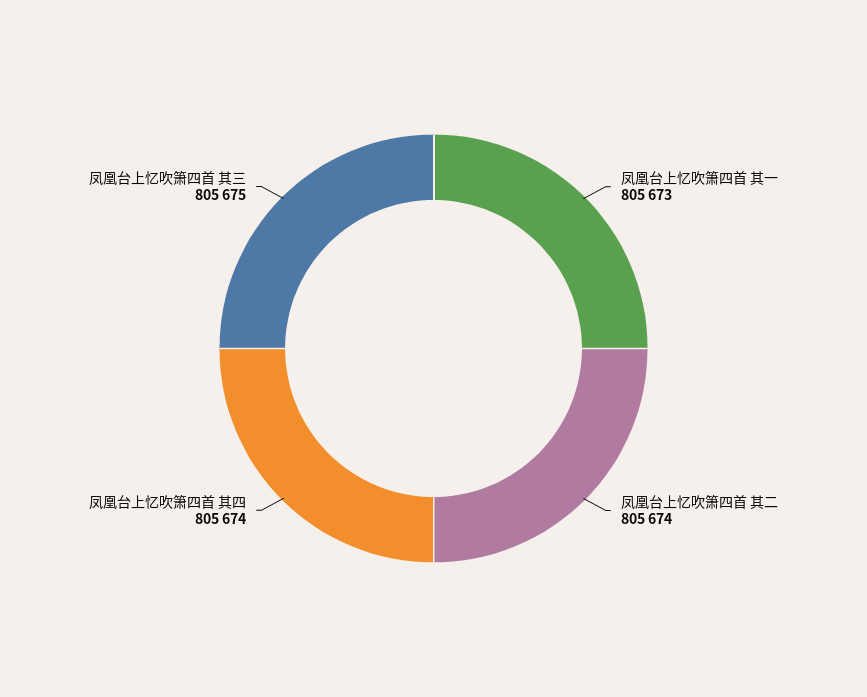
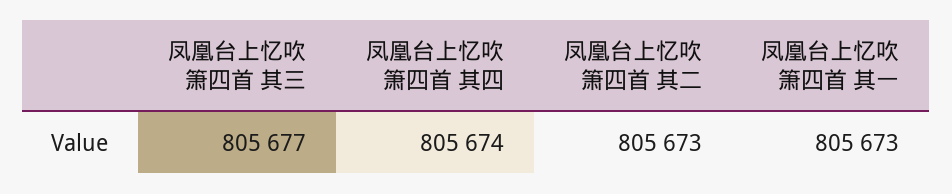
  {
    "凤凰台上忆吹箫四首 其一": 805673,
-   "凤凰台上忆吹箫四首 其二": 805674,
+   "凤凰台上忆吹箫四首 其二": 805673,
    "凤凰台上忆吹箫四首 其四": 805674,
-   "凤凰台上忆吹箫四首 其三": 805675
+   "凤凰台上忆吹箫四首 其三": 805677
  }

